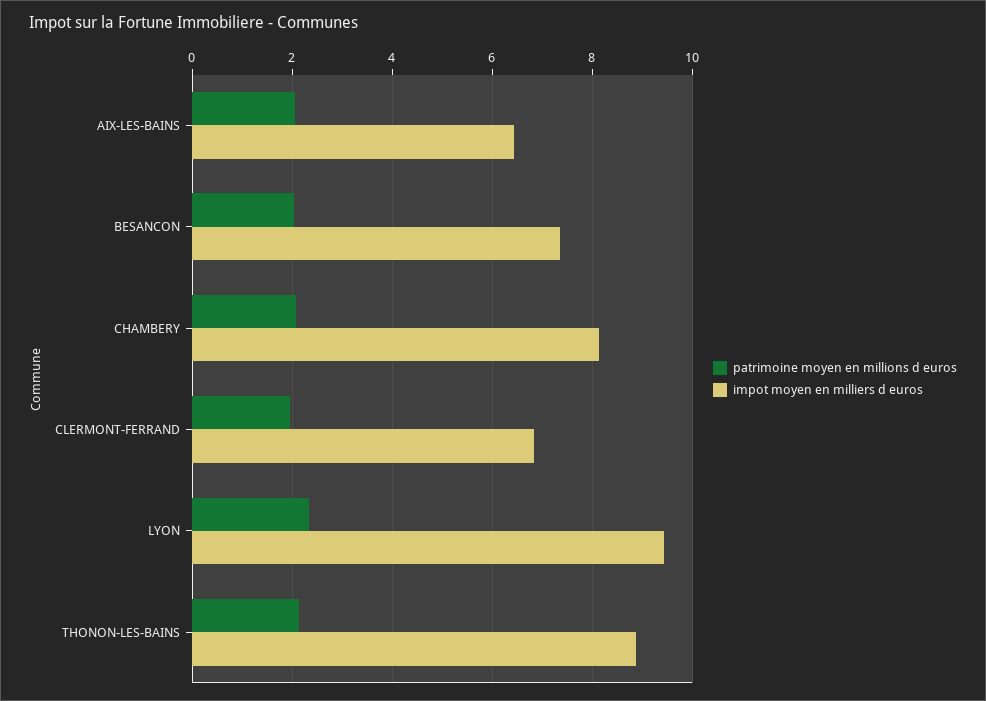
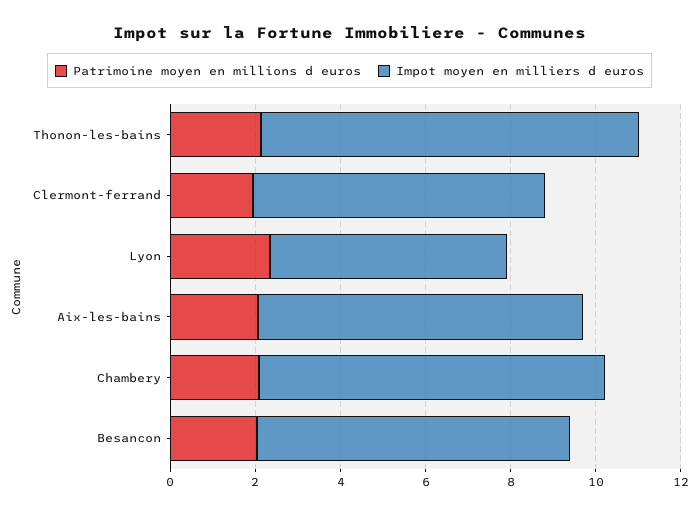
  {
    "patrimoine moyen en millions d euros": {
      "AIX-LES-BAINS": 2,
      "BESANCON": 2,
      "CHAMBERY": 2,
      "CLERMONT-FERRAND": 2,
      "LYON": 2.4,
      "THONON-LES-BAINS": 2.2
    },
    "impot moyen en milliers d euros": {
-     "AIX-LES-BAINS": 6.4,
+     "AIX-LES-BAINS": 7.5,
      "BESANCON": 7.4,
      "CHAMBERY": 8.2,
      "CLERMONT-FERRAND": 6.8,
-     "LYON": 9.4,
+     "LYON": 5.5,
      "THONON-LES-BAINS": 8.8
    }
  }

